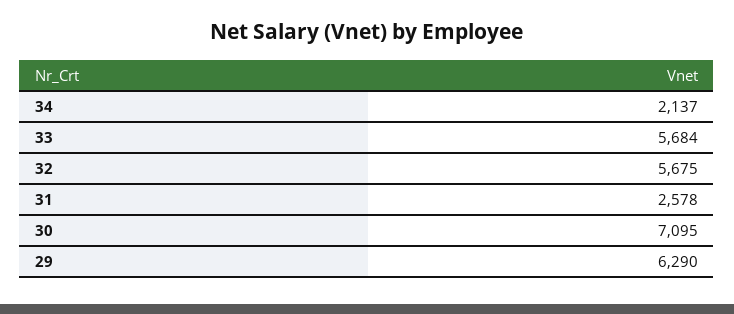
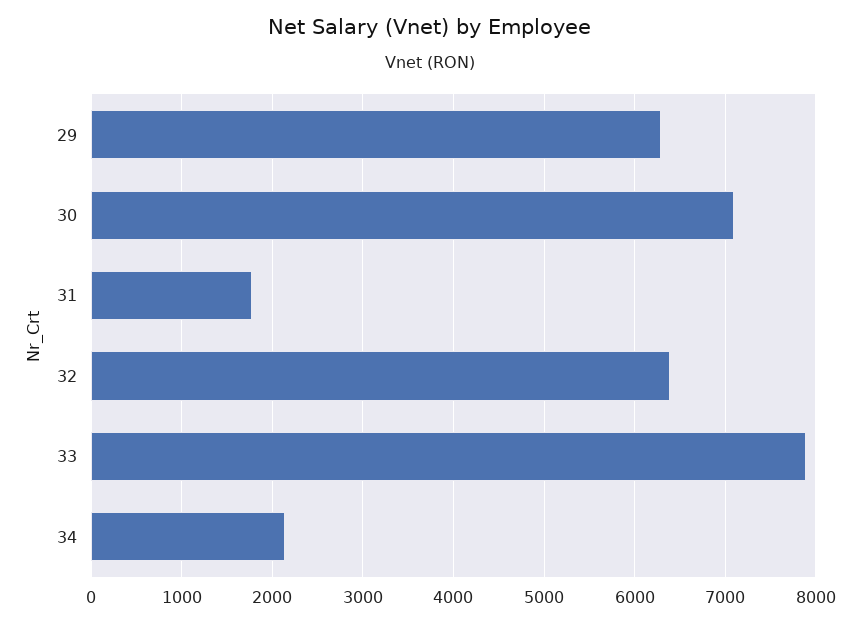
  {
    "34": 2137,
-   "33": 5684,
+   "33": 7900,
-   "32": 5675,
+   "32": 6400,
-   "31": 2578,
+   "31": 1800,
    "30": 7095,
    "29": 6290
  }

